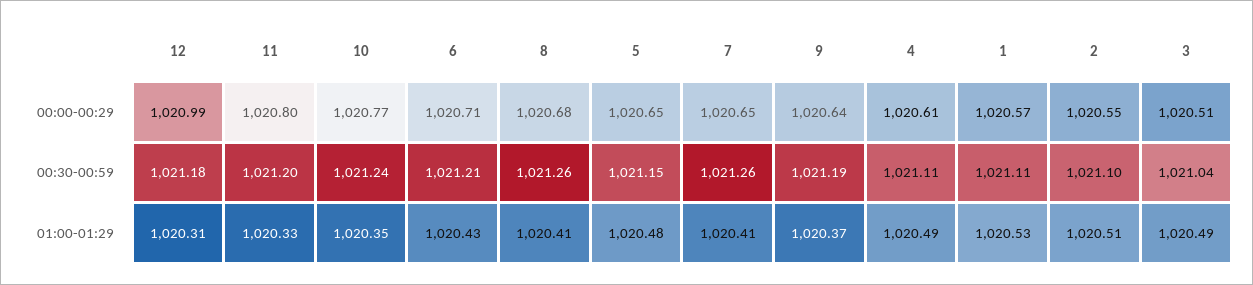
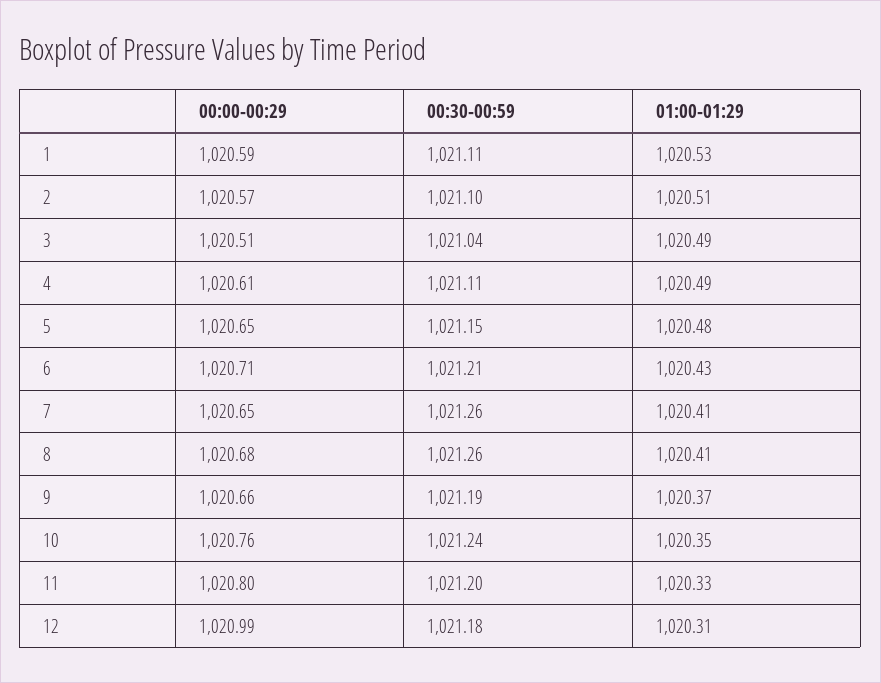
  {
    "12": {
      "00:00-00:29": 1020.99,
      "00:30-00:59": 1021.18,
      "01:00-01:29": 1020.31
    },
    "11": {
      "00:00-00:29": 1020.8,
      "00:30-00:59": 1021.2,
      "01:00-01:29": 1020.33
    },
    "10": {
-     "00:00-00:29": 1020.77,
+     "00:00-00:29": 1020.76,
      "00:30-00:59": 1021.24,
      "01:00-01:29": 1020.35
    },
    "6": {
      "00:00-00:29": 1020.71,
      "00:30-00:59": 1021.21,
      "01:00-01:29": 1020.43
    },
    "8": {
      "00:00-00:29": 1020.68,
      "00:30-00:59": 1021.26,
      "01:00-01:29": 1020.41
    },
    "5": {
      "00:00-00:29": 1020.65,
      "00:30-00:59": 1021.15,
      "01:00-01:29": 1020.48
    },
    "7": {
      "00:00-00:29": 1020.65,
      "00:30-00:59": 1021.26,
      "01:00-01:29": 1020.41
    },
    "9": {
-     "00:00-00:29": 1020.64,
+     "00:00-00:29": 1020.66,
      "00:30-00:59": 1021.19,
      "01:00-01:29": 1020.37
    },
    "4": {
      "00:00-00:29": 1020.61,
      "00:30-00:59": 1021.11,
      "01:00-01:29": 1020.49
    },
    "1": {
-     "00:00-00:29": 1020.57,
+     "00:00-00:29": 1020.59,
      "00:30-00:59": 1021.11,
      "01:00-01:29": 1020.53
    },
    "2": {
-     "00:00-00:29": 1020.55,
+     "00:00-00:29": 1020.57,
      "00:30-00:59": 1021.1,
      "01:00-01:29": 1020.51
    },
    "3": {
      "00:00-00:29": 1020.51,
      "00:30-00:59": 1021.04,
      "01:00-01:29": 1020.49
    }
  }

